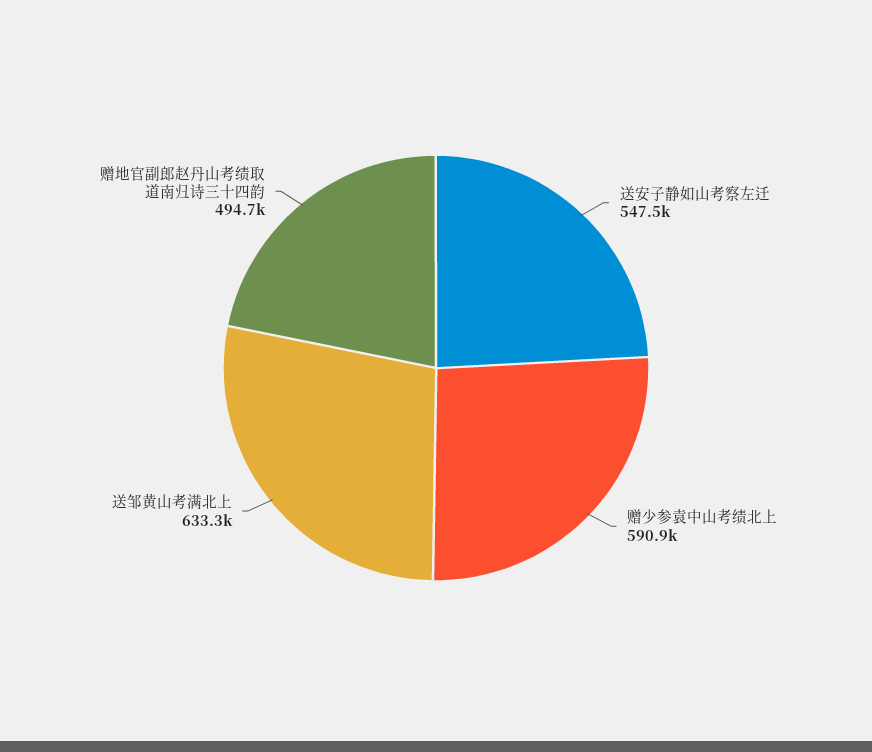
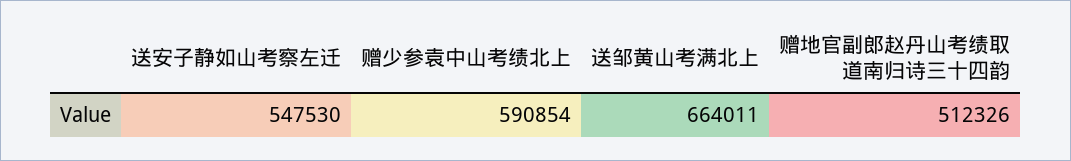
  {
    "送安子静如山考察左迁": 547530,
    "赠少参袁中山考绩北上": 590854,
-   "送邹黄山考满北上": 633300,
+   "送邹黄山考满北上": 664011,
-   "赠地官副郎赵丹山考绩取道南归诗三十四韵": 494700
+   "赠地官副郎赵丹山考绩取道南归诗三十四韵": 512326
  }

